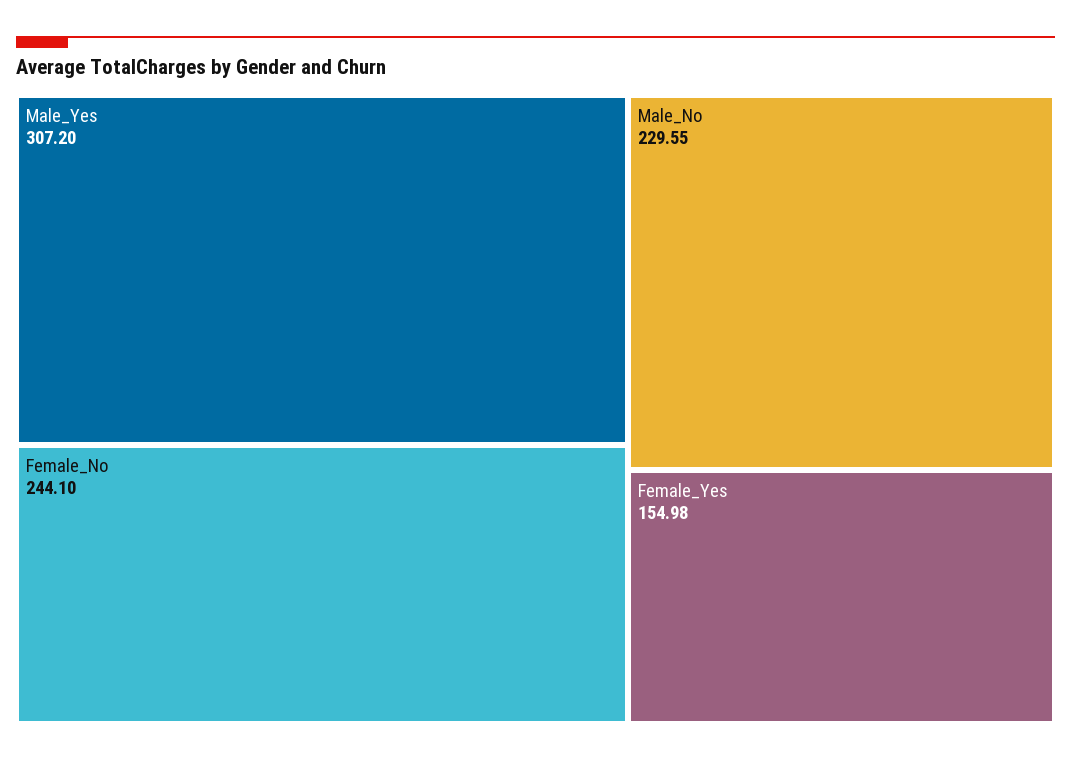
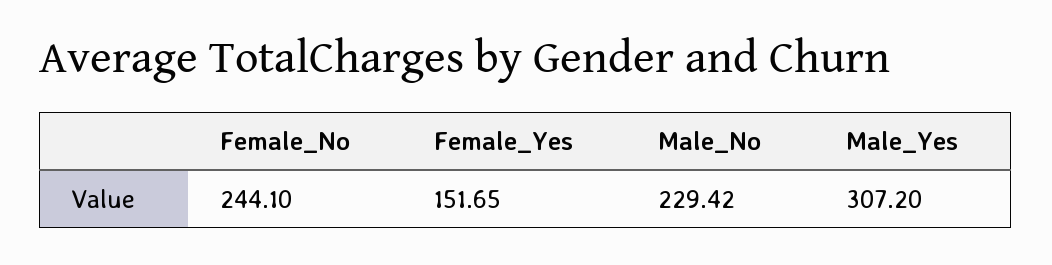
  {
    "Male_Yes": 307.2,
    "Female_No": 244.1,
-   "Male_No": 229.55,
+   "Male_No": 229.42,
-   "Female_Yes": 154.98
+   "Female_Yes": 151.65
  }

